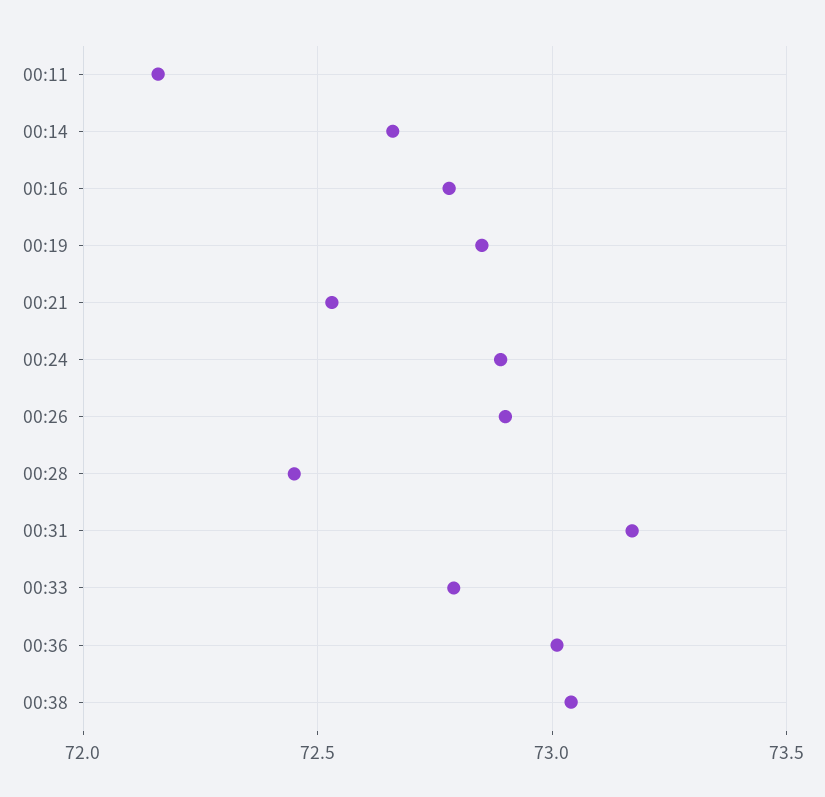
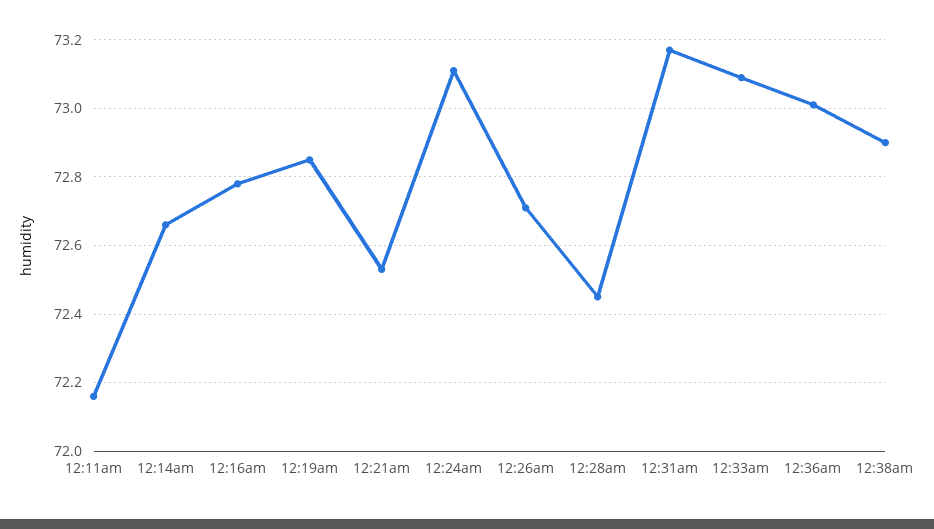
  {
    "00:11": 72.15,
    "00:14": 72.65,
    "00:16": 72.8,
    "00:19": 72.85,
    "00:21": 72.55,
-   "00:24": 72.9,
+   "00:24": 73.1,
-   "00:26": 72.9,
+   "00:26": 72.7,
    "00:28": 72.45,
    "00:31": 73.15,
-   "00:33": 72.8,
+   "00:33": 73.1,
    "00:36": 73,
-   "00:38": 73.05
+   "00:38": 72.9
  }

